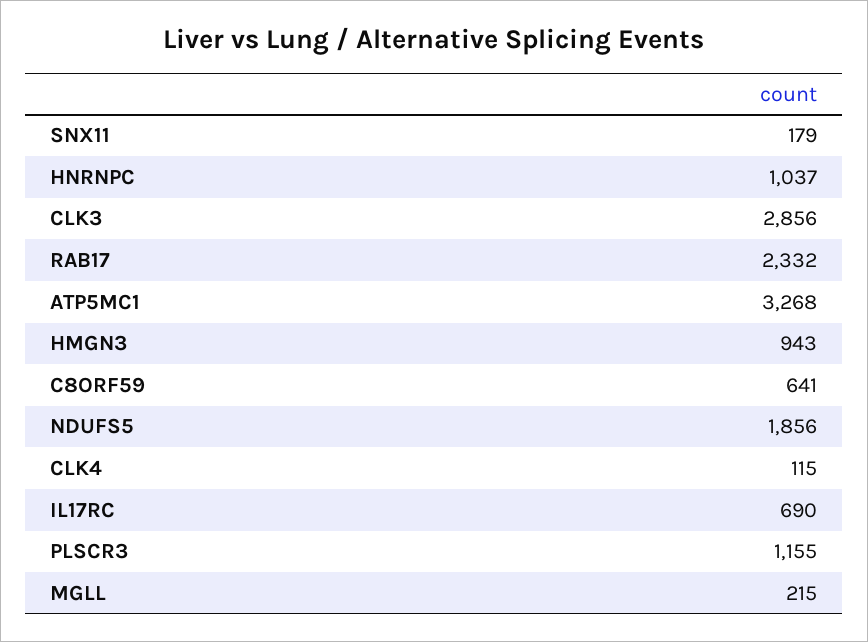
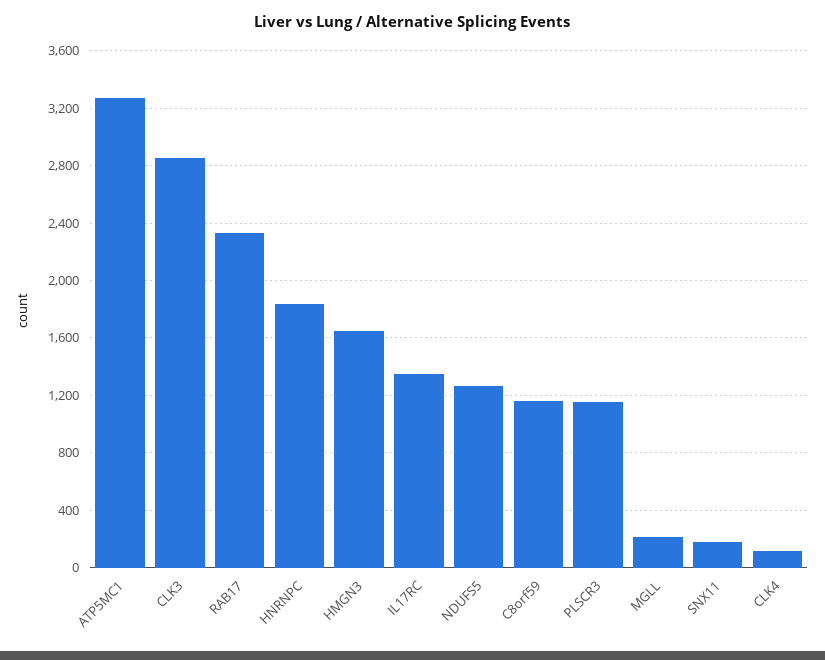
  {
    "SNX11": 179,
-   "HNRNPC": 1037,
+   "HNRNPC": 1850,
    "CLK3": 2856,
    "RAB17": 2332,
    "ATP5MC1": 3268,
-   "HMGN3": 943,
+   "HMGN3": 1650,
-   "C8ORF59": 641,
+   "C8ORF59": 1150,
-   "NDUFS5": 1856,
+   "NDUFS5": 1250,
    "CLK4": 115,
-   "IL17RC": 690,
+   "IL17RC": 1350,
    "PLSCR3": 1155,
    "MGLL": 215
  }

